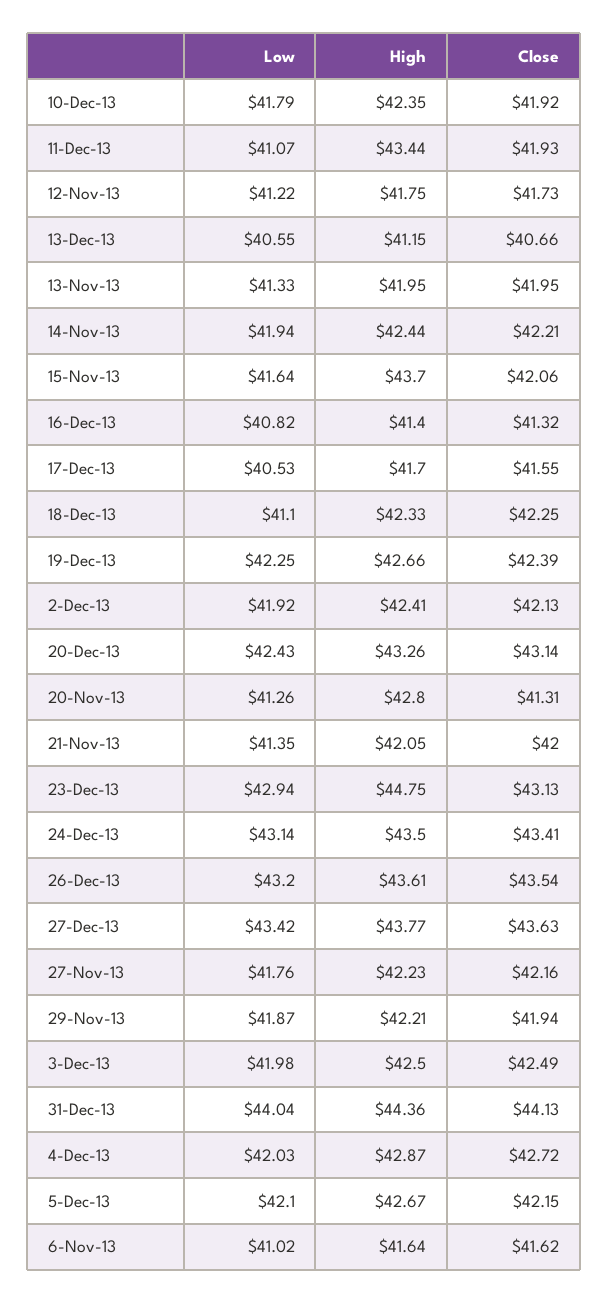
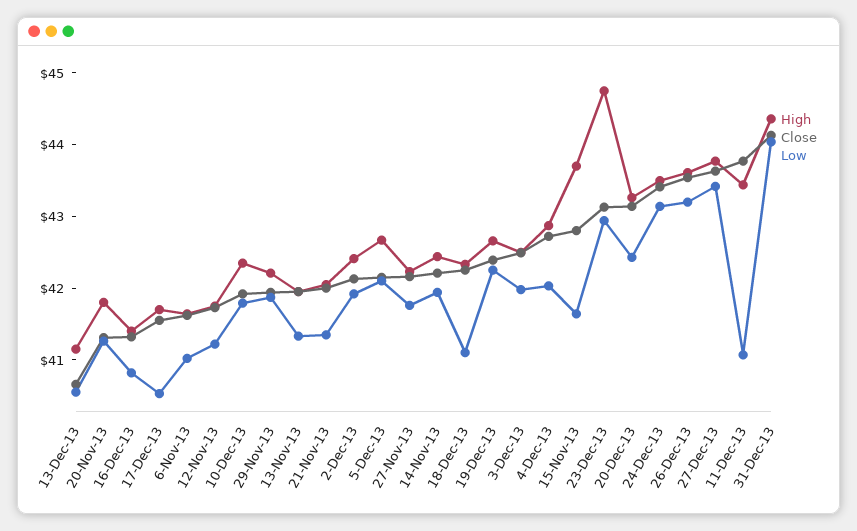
  {
    "Low": {
      "10-Dec-13": 41.79,
      "11-Dec-13": 41.07,
      "12-Nov-13": 41.22,
      "13-Dec-13": 40.55,
      "13-Nov-13": 41.33,
      "14-Nov-13": 41.94,
      "15-Nov-13": 41.64,
      "16-Dec-13": 40.82,
      "17-Dec-13": 40.53,
      "18-Dec-13": 41.1,
      "19-Dec-13": 42.25,
      "2-Dec-13": 41.92,
      "20-Dec-13": 42.43,
      "20-Nov-13": 41.26,
      "21-Nov-13": 41.35,
      "23-Dec-13": 42.94,
      "24-Dec-13": 43.14,
      "26-Dec-13": 43.2,
      "27-Dec-13": 43.42,
      "27-Nov-13": 41.76,
      "29-Nov-13": 41.87,
      "3-Dec-13": 41.98,
      "31-Dec-13": 44.04,
      "4-Dec-13": 42.03,
      "5-Dec-13": 42.1,
      "6-Nov-13": 41.02
    },
    "High": {
      "10-Dec-13": 42.35,
      "11-Dec-13": 43.44,
      "12-Nov-13": 41.75,
      "13-Dec-13": 41.15,
      "13-Nov-13": 41.95,
      "14-Nov-13": 42.44,
      "15-Nov-13": 43.7,
      "16-Dec-13": 41.4,
      "17-Dec-13": 41.7,
      "18-Dec-13": 42.33,
      "19-Dec-13": 42.66,
      "2-Dec-13": 42.41,
      "20-Dec-13": 43.26,
-     "20-Nov-13": 42.8,
+     "20-Nov-13": 41.8,
      "21-Nov-13": 42.05,
      "23-Dec-13": 44.75,
      "24-Dec-13": 43.5,
      "26-Dec-13": 43.61,
      "27-Dec-13": 43.77,
      "27-Nov-13": 42.23,
      "29-Nov-13": 42.21,
      "3-Dec-13": 42.5,
      "31-Dec-13": 44.36,
      "4-Dec-13": 42.87,
      "5-Dec-13": 42.67,
      "6-Nov-13": 41.64
    },
    "Close": {
      "10-Dec-13": 41.92,
-     "11-Dec-13": 41.93,
+     "11-Dec-13": 43.8,
      "12-Nov-13": 41.73,
      "13-Dec-13": 40.66,
      "13-Nov-13": 41.95,
      "14-Nov-13": 42.21,
-     "15-Nov-13": 42.06,
+     "15-Nov-13": 42.8,
      "16-Dec-13": 41.32,
      "17-Dec-13": 41.55,
      "18-Dec-13": 42.25,
      "19-Dec-13": 42.39,
      "2-Dec-13": 42.13,
      "20-Dec-13": 43.14,
      "20-Nov-13": 41.31,
      "21-Nov-13": 42,
      "23-Dec-13": 43.13,
      "24-Dec-13": 43.41,
      "26-Dec-13": 43.54,
      "27-Dec-13": 43.63,
      "27-Nov-13": 42.16,
      "29-Nov-13": 41.94,
      "3-Dec-13": 42.49,
      "31-Dec-13": 44.13,
      "4-Dec-13": 42.72,
      "5-Dec-13": 42.15,
      "6-Nov-13": 41.62
    }
  }

